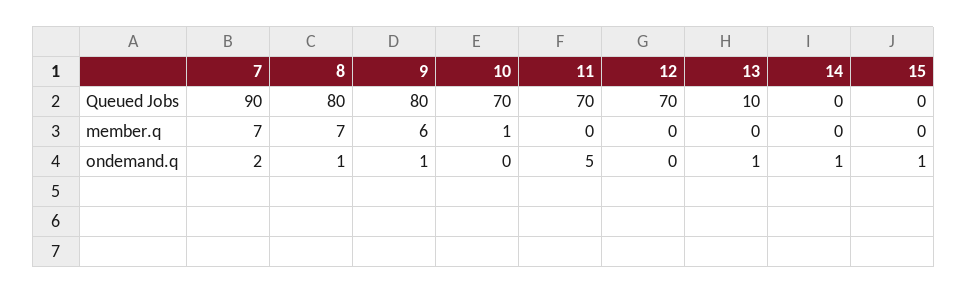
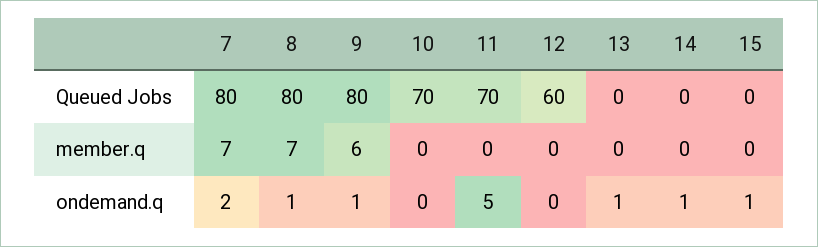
  {
    "7": {
-     "Queued Jobs": 90,
+     "Queued Jobs": 80,
      "member.q": 7,
      "ondemand.q": 2
    },
    "8": {
      "Queued Jobs": 80,
      "member.q": 7,
      "ondemand.q": 1
    },
    "9": {
      "Queued Jobs": 80,
      "member.q": 6,
      "ondemand.q": 1
    },
    "10": {
      "Queued Jobs": 70,
-     "member.q": 1,
+     "member.q": 0,
      "ondemand.q": 0
    },
    "11": {
      "Queued Jobs": 70,
      "member.q": 0,
      "ondemand.q": 5
    },
    "12": {
-     "Queued Jobs": 70,
+     "Queued Jobs": 60,
      "member.q": 0,
      "ondemand.q": 0
    },
    "13": {
-     "Queued Jobs": 10,
+     "Queued Jobs": 0,
      "member.q": 0,
      "ondemand.q": 1
    },
    "14": {
      "Queued Jobs": 0,
      "member.q": 0,
      "ondemand.q": 1
    },
    "15": {
      "Queued Jobs": 0,
      "member.q": 0,
      "ondemand.q": 1
    }
  }

